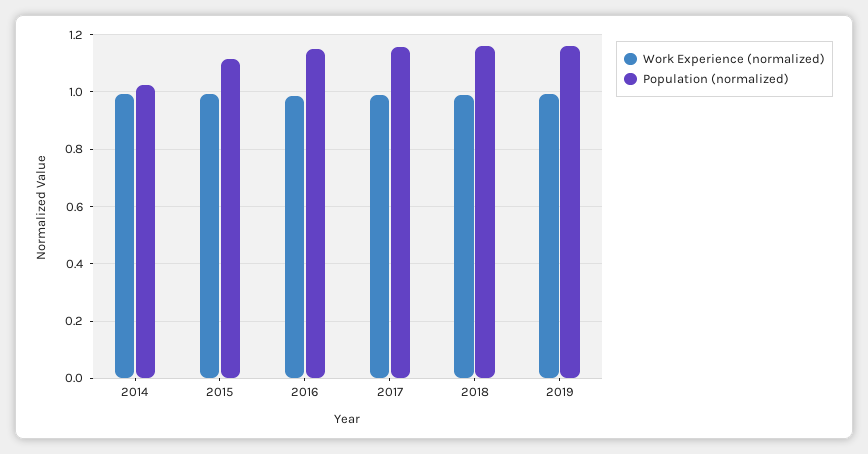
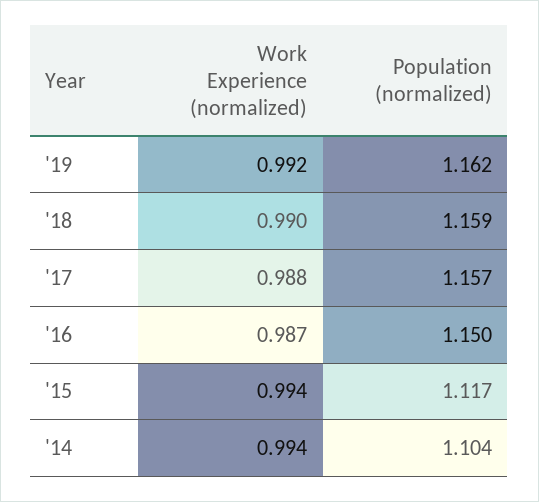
  {
    "Work Experience (normalized)": {
      "2014": 0.994,
      "2015": 0.994,
      "2016": 0.987,
      "2017": 0.988,
      "2018": 0.99,
      "2019": 0.992
    },
    "Population (normalized)": {
-     "2014": 1.025,
+     "2014": 1.104,
      "2015": 1.117,
      "2016": 1.15,
      "2017": 1.157,
      "2018": 1.159,
      "2019": 1.162
    }
  }

